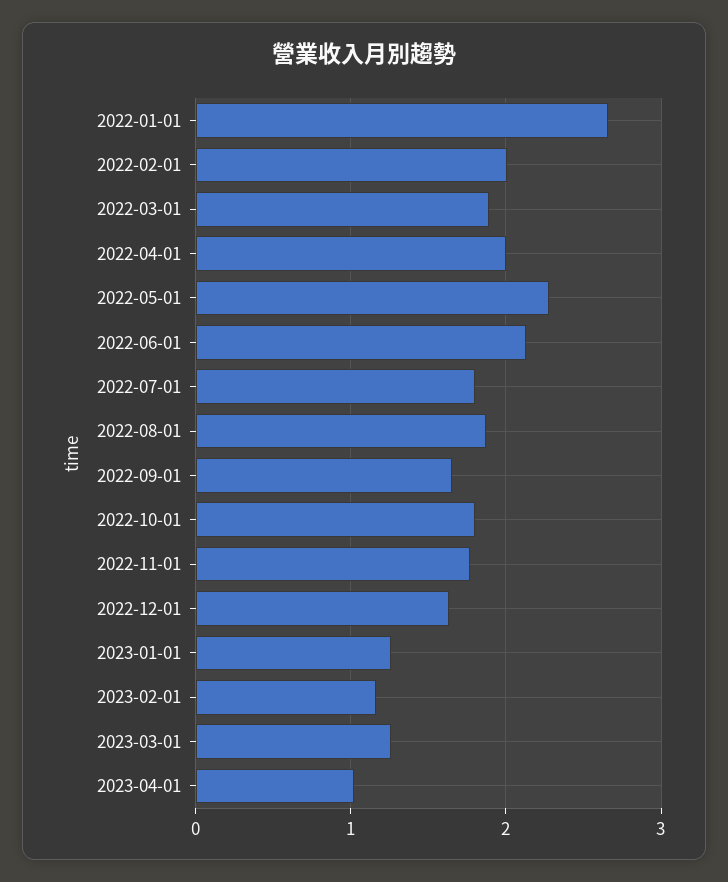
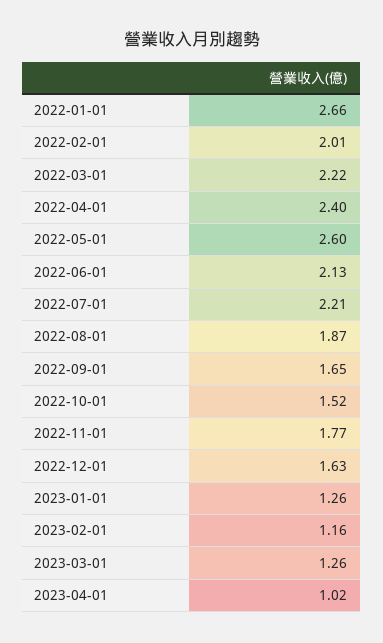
  {
    "2022-01-01": 2.66,
    "2022-02-01": 2.01,
-   "2022-03-01": 1.9,
+   "2022-03-01": 2.22,
-   "2022-04-01": 2,
+   "2022-04-01": 2.4,
-   "2022-05-01": 2.3,
+   "2022-05-01": 2.6,
    "2022-06-01": 2.13,
-   "2022-07-01": 1.8,
+   "2022-07-01": 2.21,
    "2022-08-01": 1.87,
    "2022-09-01": 1.65,
-   "2022-10-01": 1.8,
+   "2022-10-01": 1.52,
    "2022-11-01": 1.77,
    "2022-12-01": 1.63,
    "2023-01-01": 1.26,
    "2023-02-01": 1.16,
    "2023-03-01": 1.26,
    "2023-04-01": 1.02
  }

